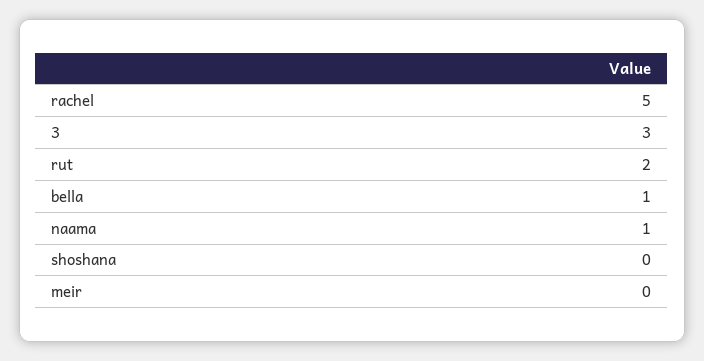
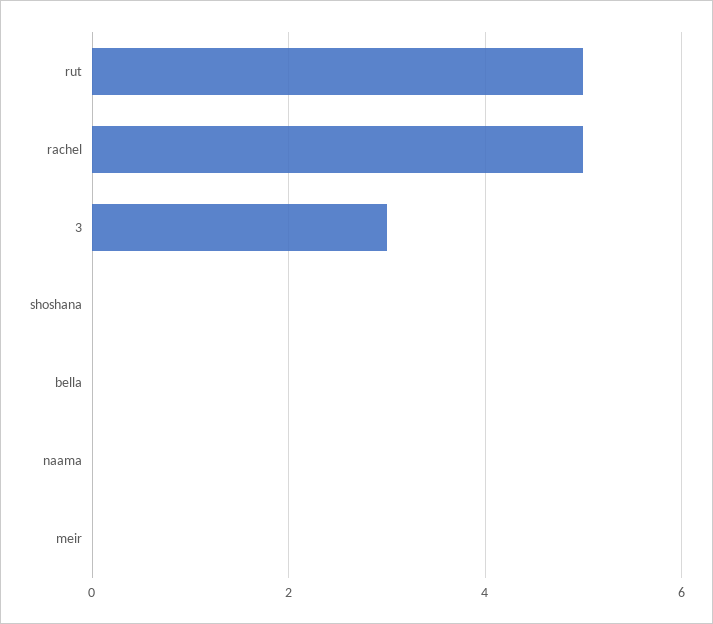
  {
    "rachel": 5,
    "3": 3,
-   "rut": 2,
+   "rut": 5,
-   "bella": 1,
+   "bella": 0,
-   "naama": 1,
+   "naama": 0,
    "shoshana": 0,
    "meir": 0
  }

